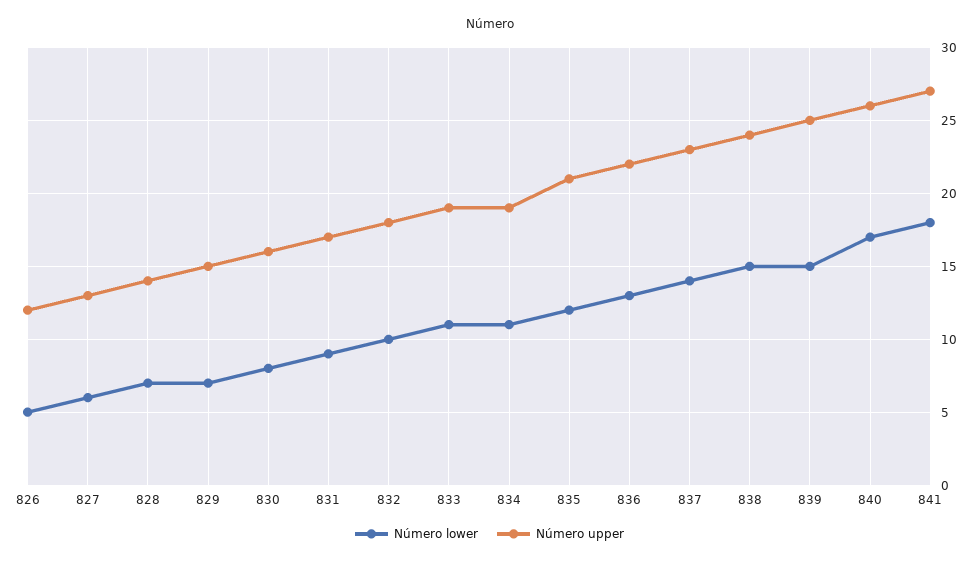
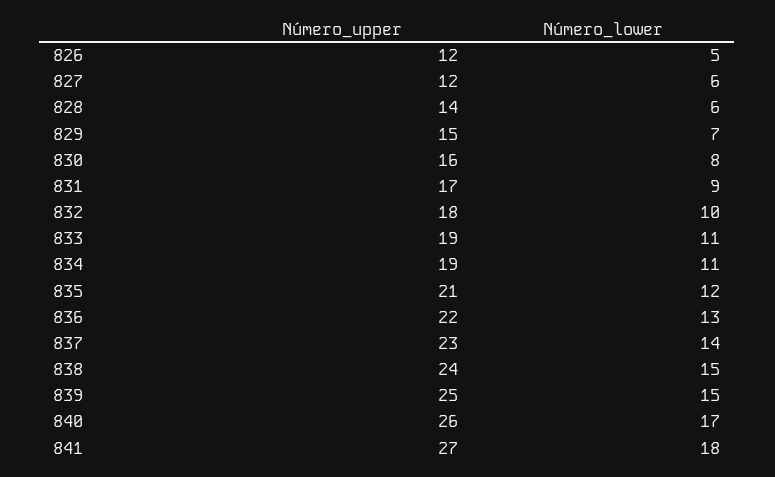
  {
    "Número lower": {
      "826": 5,
      "827": 6,
-     "828": 7,
+     "828": 6,
      "829": 7,
      "830": 8,
      "831": 9,
      "832": 10,
      "833": 11,
      "834": 11,
      "835": 12,
      "836": 13,
      "837": 14,
      "838": 15,
      "839": 15,
      "840": 17,
      "841": 18
    },
    "Número upper": {
      "826": 12,
-     "827": 13,
+     "827": 12,
      "828": 14,
      "829": 15,
      "830": 16,
      "831": 17,
      "832": 18,
      "833": 19,
      "834": 19,
      "835": 21,
      "836": 22,
      "837": 23,
      "838": 24,
      "839": 25,
      "840": 26,
      "841": 27
    }
  }

